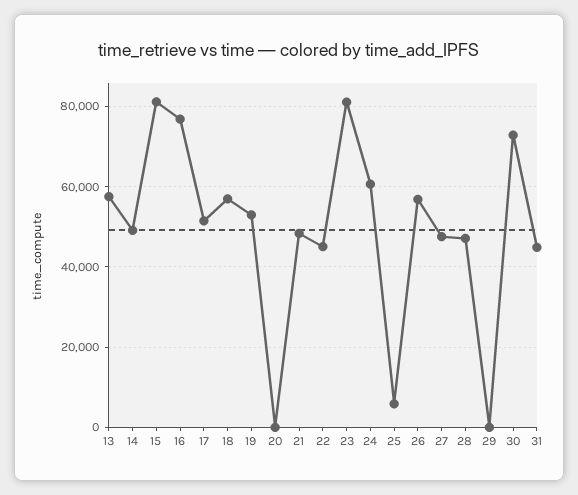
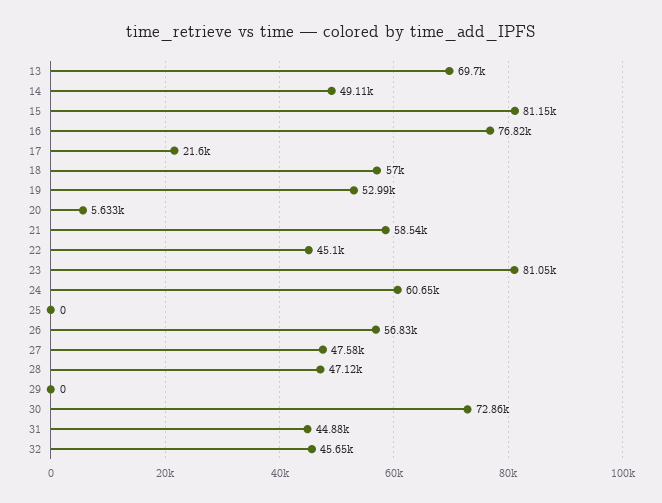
  {
-   "13": 58000,
+   "13": 69700,
    "14": 49110,
    "15": 81150,
    "16": 76820,
-   "17": 52000,
+   "17": 21600,
    "18": 57000,
    "19": 52990,
-   "20": 0,
+   "20": 5633,
-   "21": 48000,
+   "21": 58540,
    "22": 45100,
    "23": 81050,
    "24": 60650,
-   "25": 6000,
+   "25": 0,
    "26": 56830,
    "27": 47580,
    "28": 47120,
    "29": 0,
    "30": 72860,
-   "31": 44880
+   "31": 44880,
+   "32": 45650
  }

